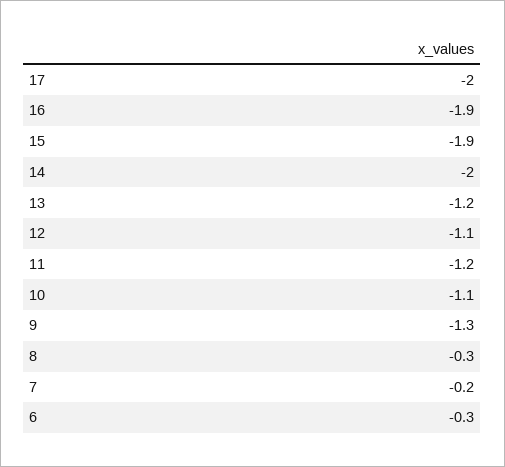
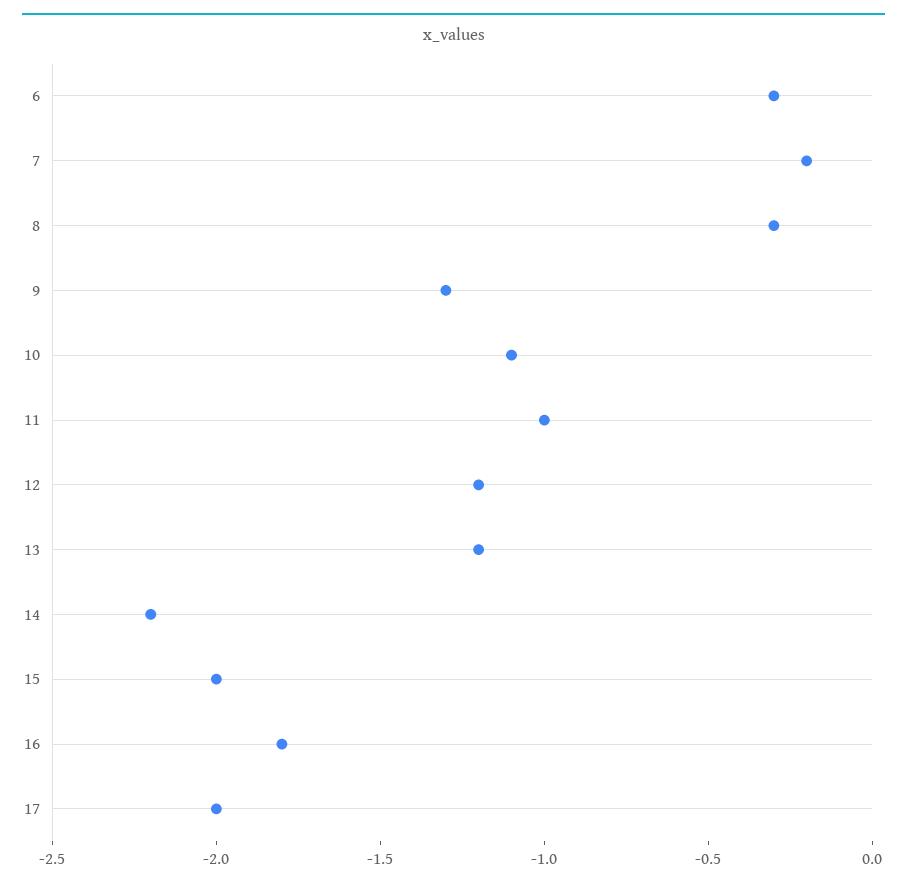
  {
    "17": -2,
-   "16": -1.9,
+   "16": -1.8,
-   "15": -1.9,
+   "15": -2,
-   "14": -2,
+   "14": -2.2,
    "13": -1.2,
-   "12": -1.1,
+   "12": -1.2,
-   "11": -1.2,
+   "11": -1,
    "10": -1.1,
    "9": -1.3,
    "8": -0.3,
    "7": -0.2,
    "6": -0.3
  }

